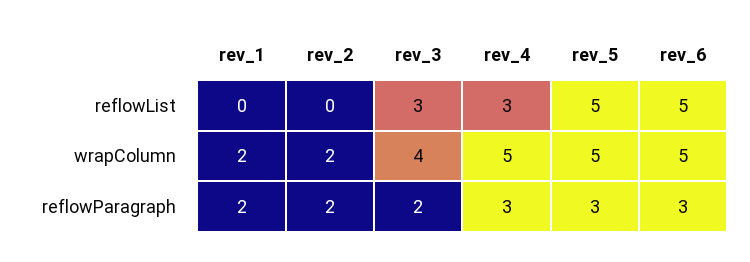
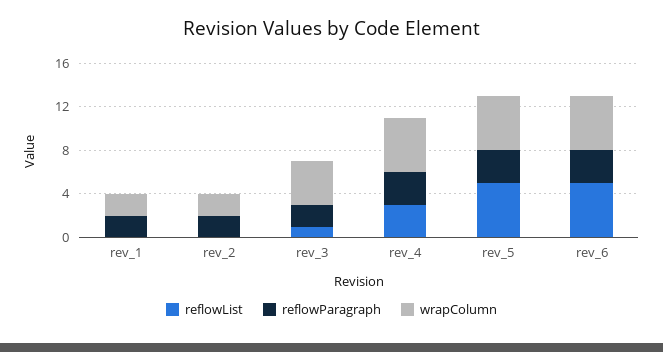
  {
    "reflowList": {
      "rev_1": 0,
      "rev_2": 0,
-     "rev_3": 3,
+     "rev_3": 1,
      "rev_4": 3,
      "rev_5": 5,
      "rev_6": 5
    },
    "wrapColumn": {
      "rev_1": 2,
      "rev_2": 2,
      "rev_3": 4,
      "rev_4": 5,
      "rev_5": 5,
      "rev_6": 5
    },
    "reflowParagraph": {
      "rev_1": 2,
      "rev_2": 2,
      "rev_3": 2,
      "rev_4": 3,
      "rev_5": 3,
      "rev_6": 3
    }
  }

